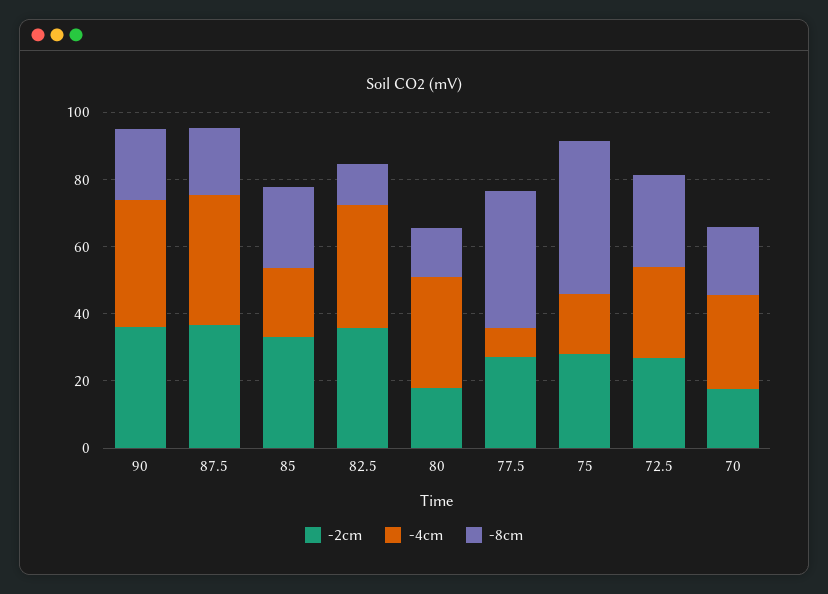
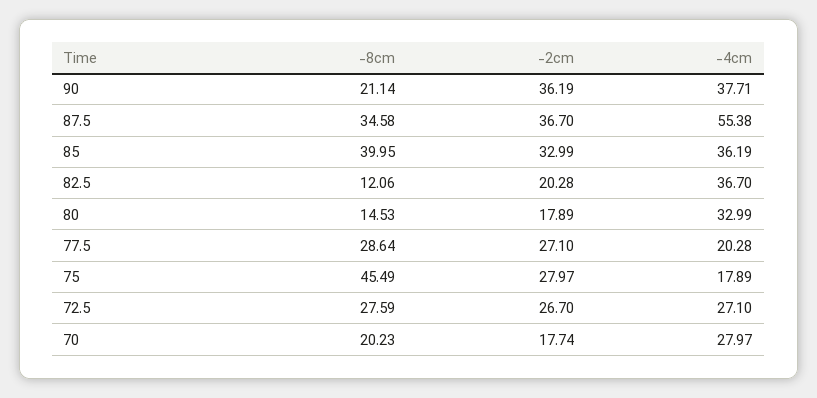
  {
    "-2cm": {
      "90": 36.19,
      "87.5": 36.7,
      "85": 32.99,
-     "82.5": 35,
+     "82.5": 20.28,
      "80": 17.89,
      "77.5": 27.1,
      "75": 27.97,
      "72.5": 26.7,
      "70": 17.74
    },
    "-4cm": {
      "90": 37.71,
-     "87.5": 40,
+     "87.5": 55.38,
-     "85": 20,
+     "85": 36.19,
      "82.5": 36.7,
      "80": 32.99,
-     "77.5": 10,
+     "77.5": 20.28,
      "75": 17.89,
      "72.5": 27.1,
      "70": 27.97
    },
    "-8cm": {
      "90": 21.14,
-     "87.5": 20,
+     "87.5": 34.58,
-     "85": 25,
+     "85": 39.95,
      "82.5": 12.06,
      "80": 14.53,
-     "77.5": 40,
+     "77.5": 28.64,
      "75": 45.49,
      "72.5": 27.59,
      "70": 20.23
    }
  }

